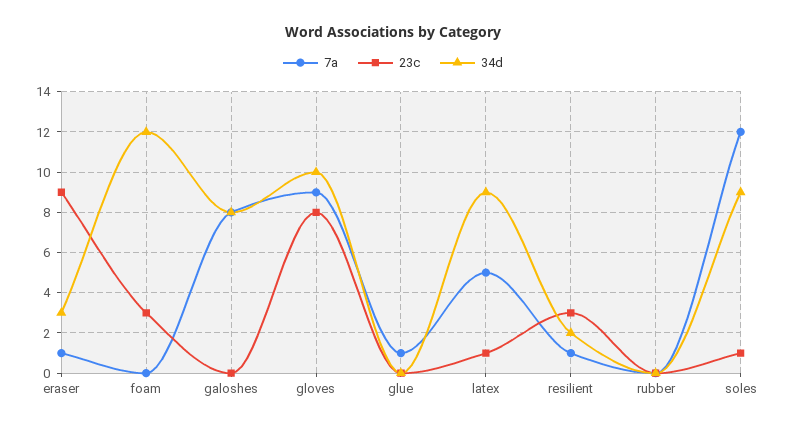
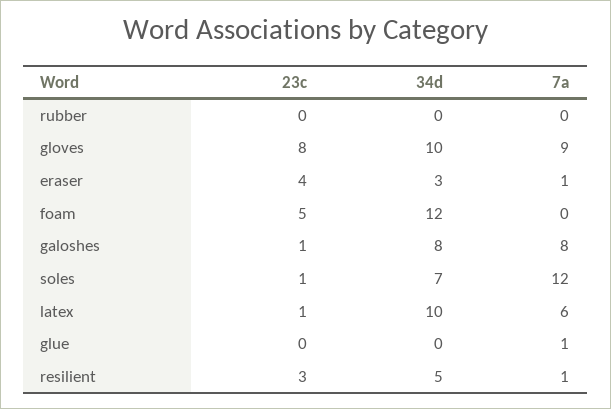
  {
    "7a": {
      "eraser": 1,
      "foam": 0,
      "galoshes": 8,
      "gloves": 9,
      "glue": 1,
-     "latex": 5,
+     "latex": 6,
      "resilient": 1,
      "rubber": 0,
      "soles": 12
    },
    "23c": {
-     "eraser": 9,
+     "eraser": 4,
-     "foam": 3,
+     "foam": 5,
-     "galoshes": 0,
+     "galoshes": 1,
      "gloves": 8,
      "glue": 0,
      "latex": 1,
      "resilient": 3,
      "rubber": 0,
      "soles": 1
    },
    "34d": {
      "eraser": 3,
      "foam": 12,
      "galoshes": 8,
      "gloves": 10,
      "glue": 0,
-     "latex": 9,
+     "latex": 10,
-     "resilient": 2,
+     "resilient": 5,
      "rubber": 0,
-     "soles": 9
+     "soles": 7
    }
  }

